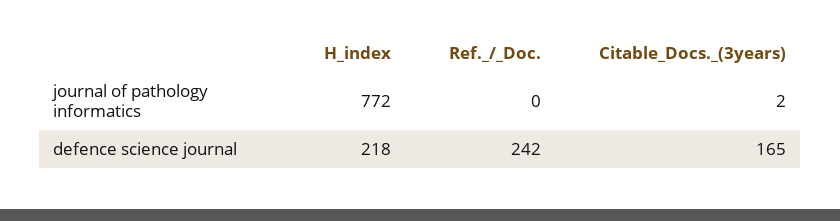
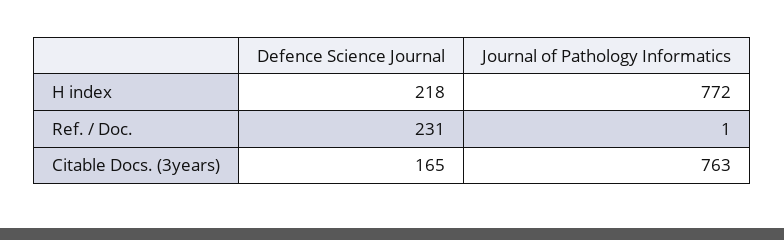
  {
    "H_index": {
      "journal of pathology informatics": 772,
      "defence science journal": 218
    },
    "Ref._/_Doc.": {
-     "journal of pathology informatics": 0,
+     "journal of pathology informatics": 1,
-     "defence science journal": 242
+     "defence science journal": 231
    },
    "Citable_Docs._(3years)": {
-     "journal of pathology informatics": 2,
+     "journal of pathology informatics": 763,
      "defence science journal": 165
    }
  }

